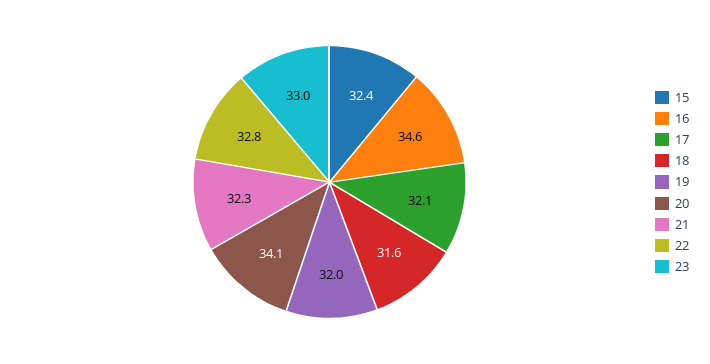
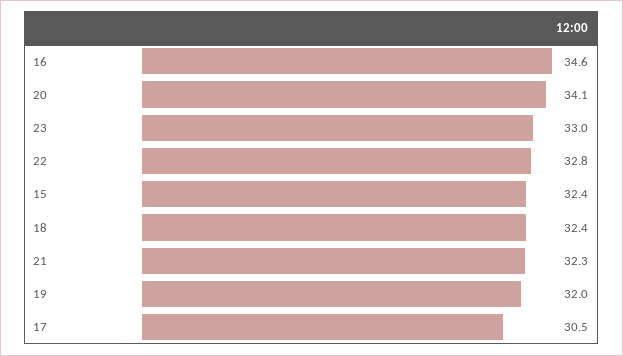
  {
    "15": 32.4,
    "16": 34.6,
-   "17": 32.1,
+   "17": 30.5,
-   "18": 31.6,
+   "18": 32.4,
    "19": 32,
    "20": 34.1,
    "21": 32.3,
    "22": 32.8,
    "23": 33
  }

